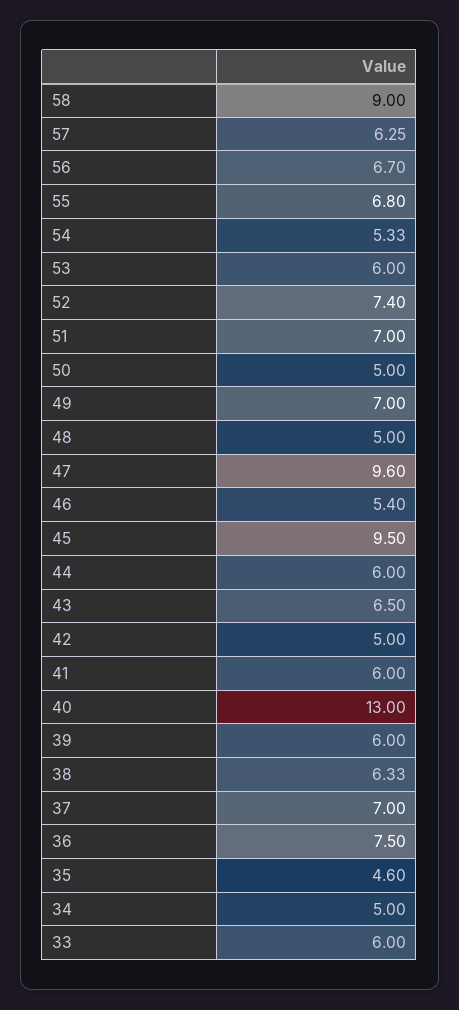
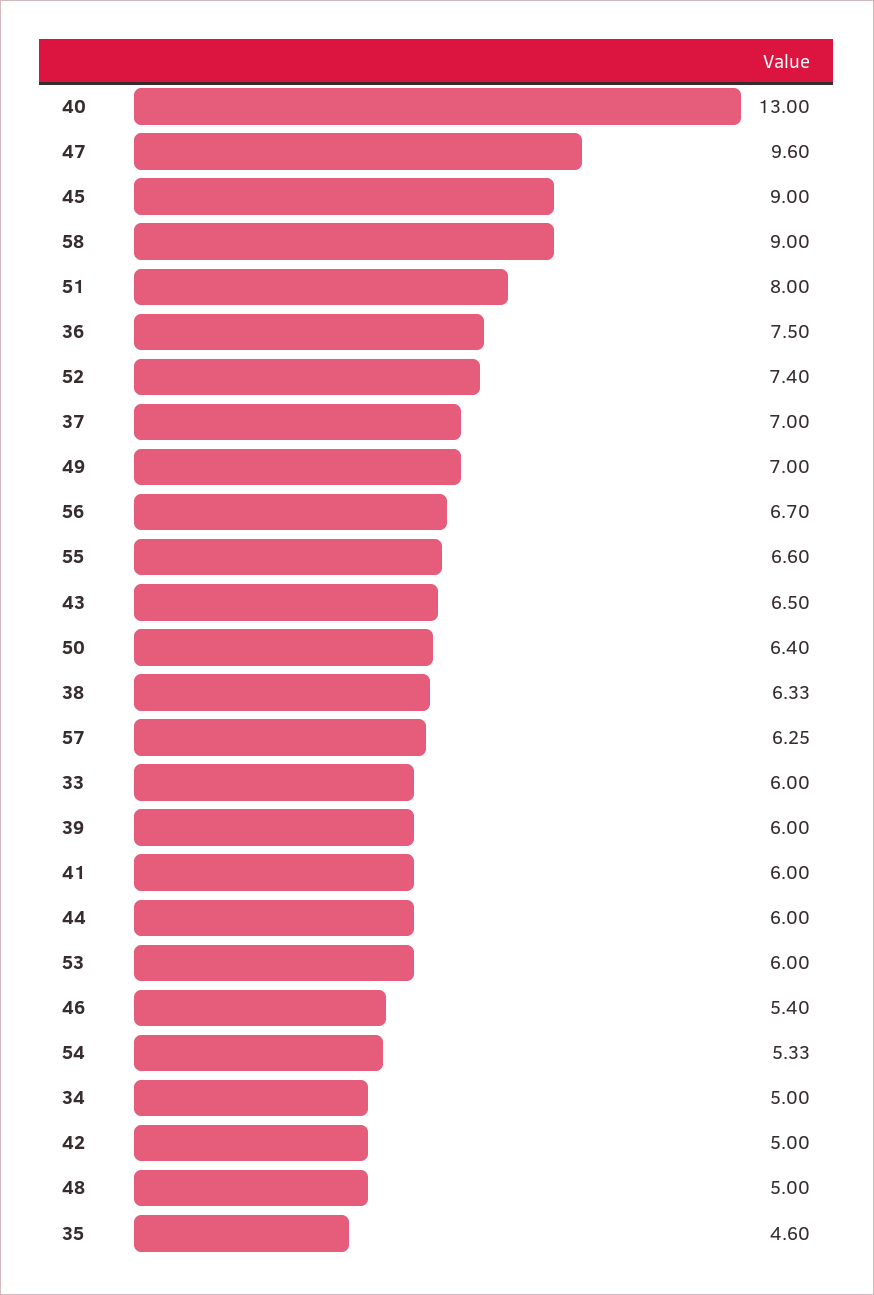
  {
    "58": 9,
    "57": 6.25,
    "56": 6.7,
-   "55": 6.8,
+   "55": 6.6,
    "54": 5.33,
    "53": 6,
    "52": 7.4,
-   "51": 7,
+   "51": 8,
-   "50": 5,
+   "50": 6.4,
    "49": 7,
    "48": 5,
    "47": 9.6,
    "46": 5.4,
-   "45": 9.5,
+   "45": 9,
    "44": 6,
    "43": 6.5,
    "42": 5,
    "41": 6,
    "40": 13,
    "39": 6,
    "38": 6.33,
    "37": 7,
    "36": 7.5,
    "35": 4.6,
    "34": 5,
    "33": 6
  }

